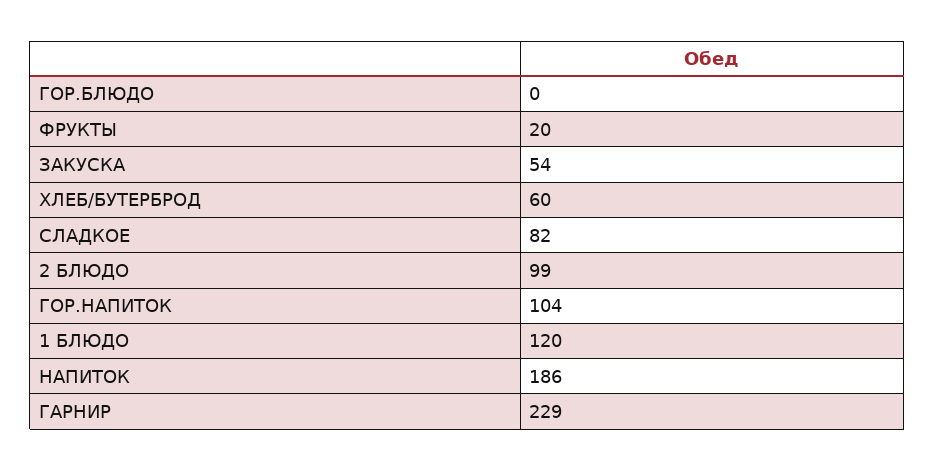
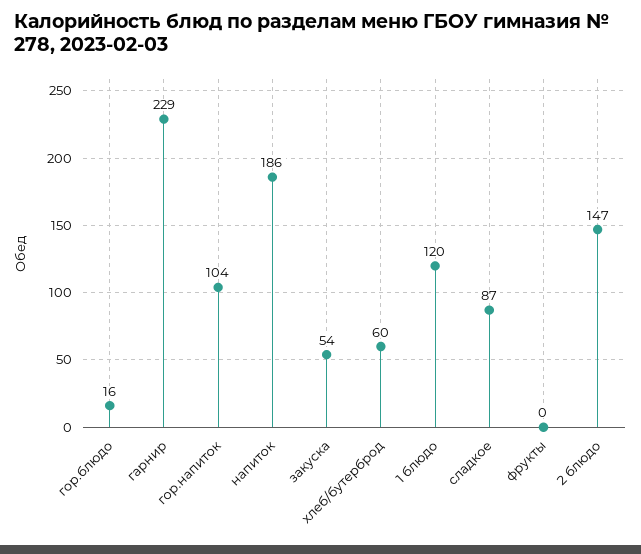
  {
-   "ГОР.БЛЮДО": 0,
+   "ГОР.БЛЮДО": 16,
-   "ФРУКТЫ": 20,
+   "ФРУКТЫ": 0,
    "ЗАКУСКА": 54,
    "ХЛЕБ/БУТЕРБРОД": 60,
-   "СЛАДКОЕ": 82,
+   "СЛАДКОЕ": 87,
-   "2 БЛЮДО": 99,
+   "2 БЛЮДО": 147,
    "ГОР.НАПИТОК": 104,
    "1 БЛЮДО": 120,
    "НАПИТОК": 186,
    "ГАРНИР": 229
  }

